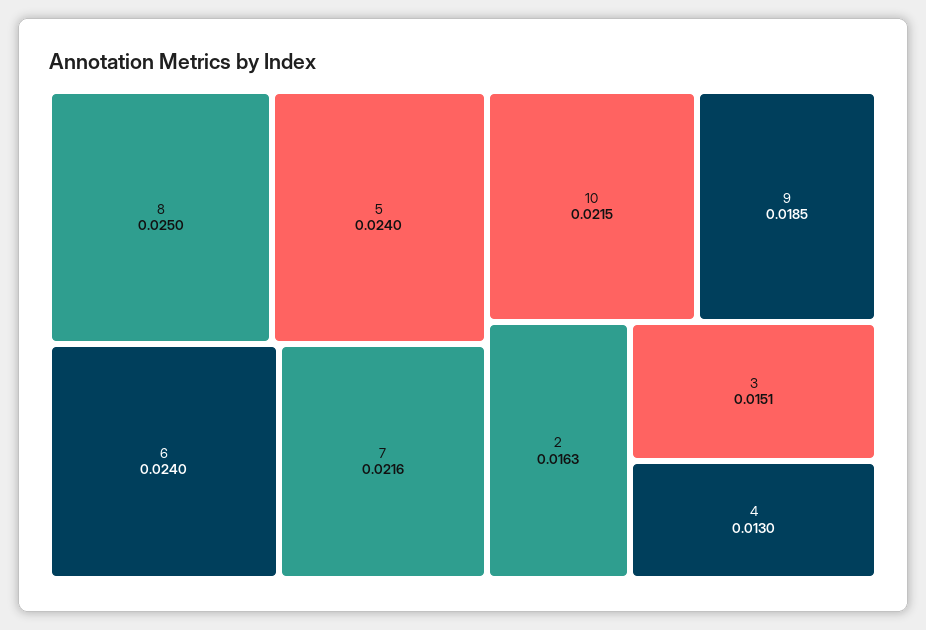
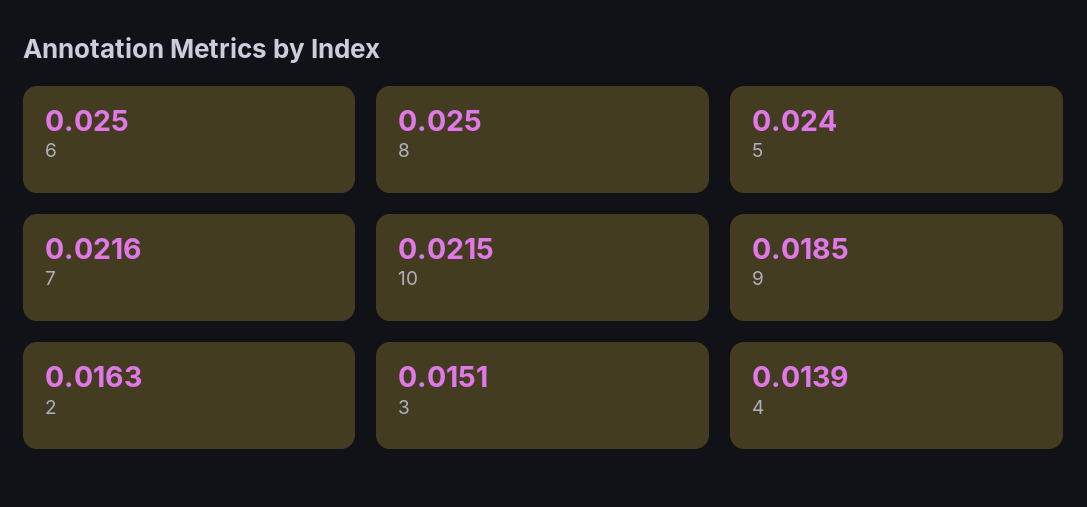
  {
    "8": 0.025,
    "5": 0.024,
-   "6": 0.024,
+   "6": 0.025,
    "7": 0.0216,
    "10": 0.0215,
    "9": 0.0185,
    "2": 0.0163,
    "3": 0.0151,
-   "4": 0.013
+   "4": 0.0139
  }

